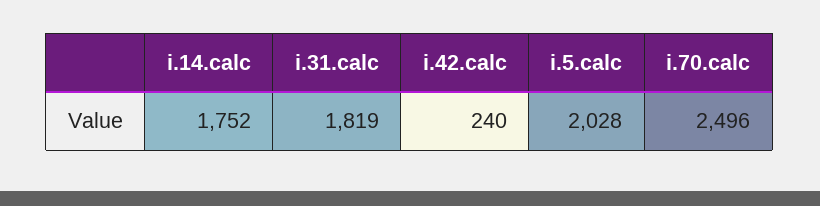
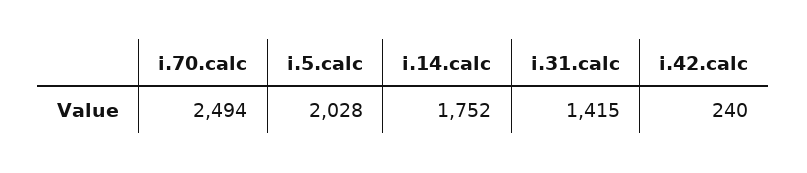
  {
    "i.14.calc": 1752,
-   "i.31.calc": 1819,
+   "i.31.calc": 1415,
    "i.42.calc": 240,
    "i.5.calc": 2028,
-   "i.70.calc": 2496
+   "i.70.calc": 2494
  }

